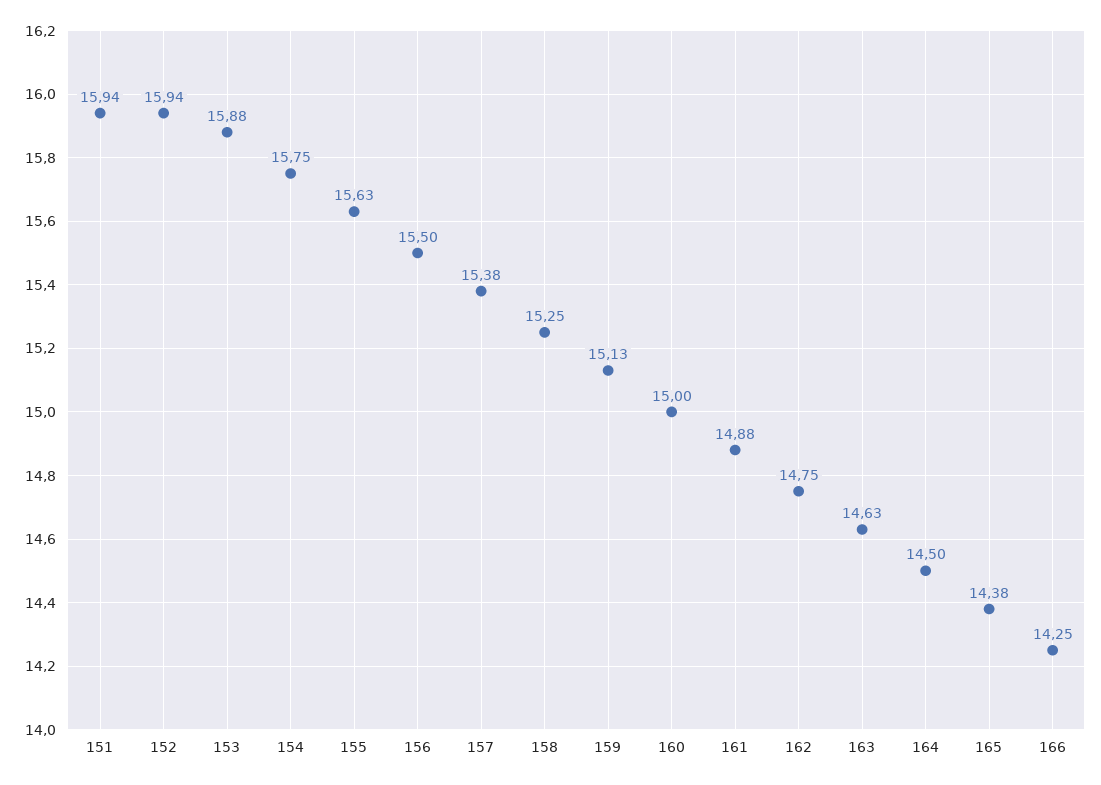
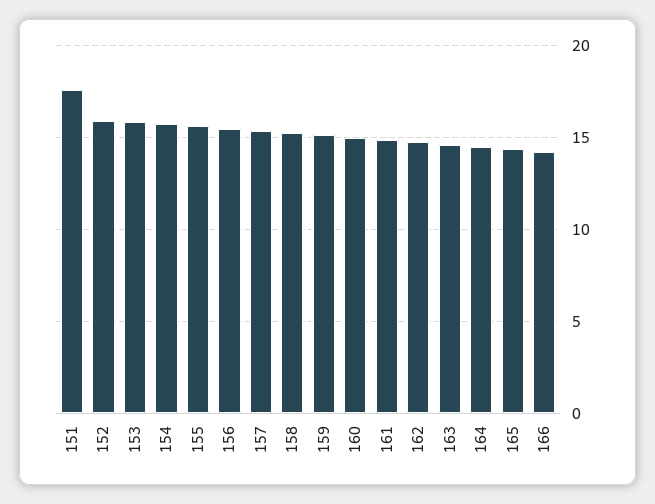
  {
-   "151": 15.94,
+   "151": 17.5,
    "152": 15.94,
    "153": 15.88,
    "154": 15.75,
    "155": 15.63,
    "156": 15.5,
    "157": 15.38,
    "158": 15.25,
    "159": 15.13,
    "160": 15,
    "161": 14.88,
    "162": 14.75,
    "163": 14.63,
    "164": 14.5,
    "165": 14.38,
    "166": 14.25
  }

